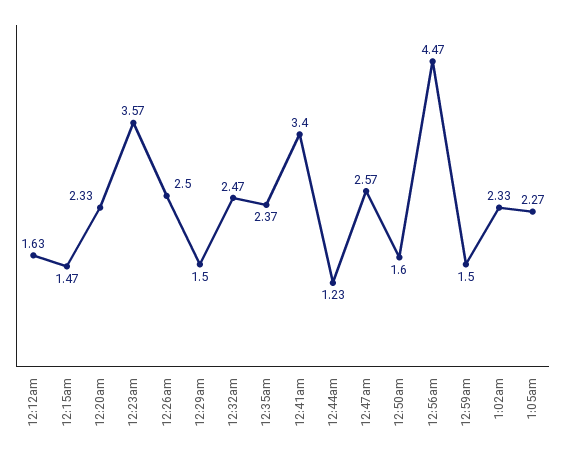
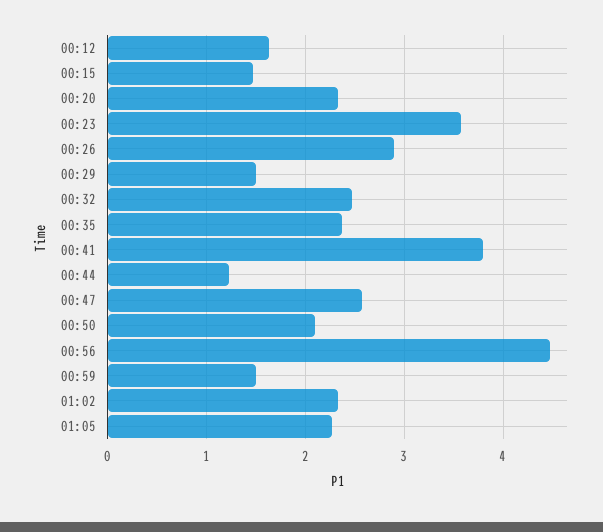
  {
    "12:12am": 1.63,
    "12:15am": 1.47,
    "12:20am": 2.33,
    "12:23am": 3.57,
-   "12:26am": 2.5,
+   "12:26am": 2.9,
    "12:29am": 1.5,
    "12:32am": 2.47,
    "12:35am": 2.37,
-   "12:41am": 3.4,
+   "12:41am": 3.8,
    "12:44am": 1.23,
    "12:47am": 2.57,
-   "12:50am": 1.6,
+   "12:50am": 2.1,
    "12:56am": 4.47,
    "12:59am": 1.5,
    "1:02am": 2.33,
    "1:05am": 2.27
  }

